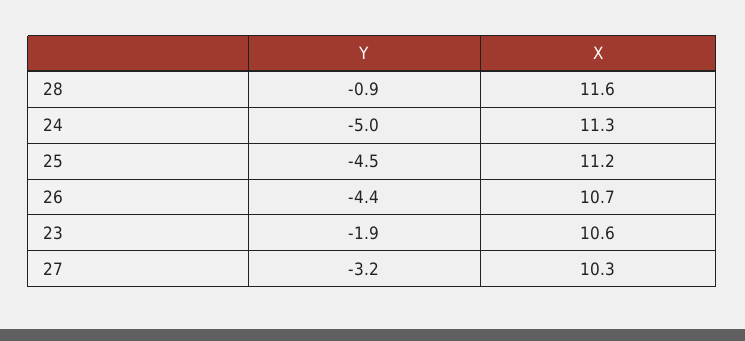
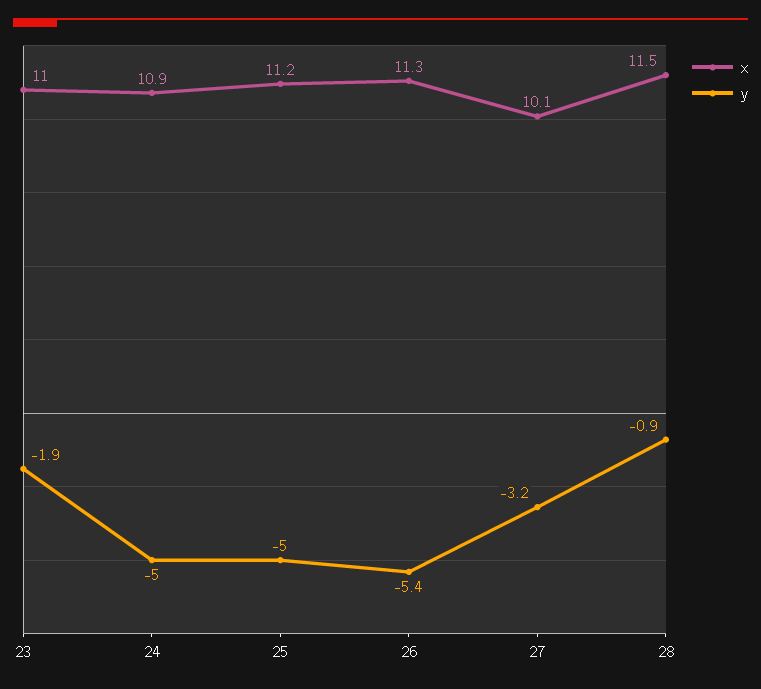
  {
    "Y": {
      "28": -0.9,
      "24": -5,
-     "25": -4.5,
+     "25": -5,
-     "26": -4.4,
+     "26": -5.4,
      "23": -1.9,
      "27": -3.2
    },
    "X": {
-     "28": 11.6,
+     "28": 11.5,
-     "24": 11.3,
+     "24": 10.9,
      "25": 11.2,
-     "26": 10.7,
+     "26": 11.3,
-     "23": 10.6,
+     "23": 11,
-     "27": 10.3
+     "27": 10.1
    }
  }

